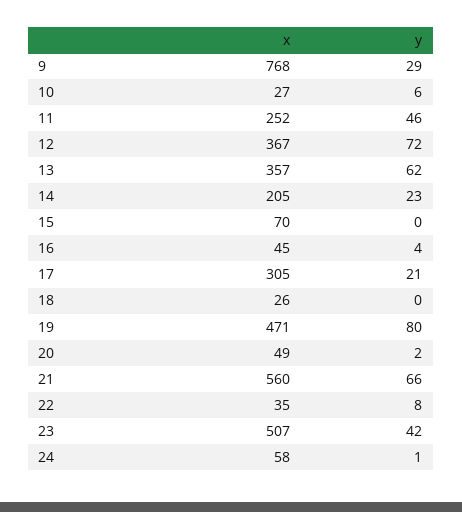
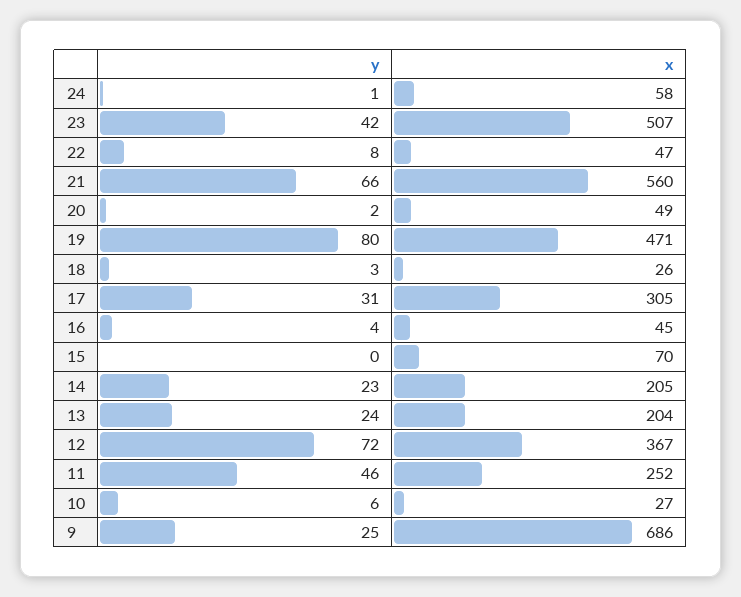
  {
    "x": {
-     "9": 768,
+     "9": 686,
      "10": 27,
      "11": 252,
      "12": 367,
-     "13": 357,
+     "13": 204,
      "14": 205,
      "15": 70,
      "16": 45,
      "17": 305,
      "18": 26,
      "19": 471,
      "20": 49,
      "21": 560,
-     "22": 35,
+     "22": 47,
      "23": 507,
      "24": 58
    },
    "y": {
-     "9": 29,
+     "9": 25,
      "10": 6,
      "11": 46,
      "12": 72,
-     "13": 62,
+     "13": 24,
      "14": 23,
      "15": 0,
      "16": 4,
-     "17": 21,
+     "17": 31,
-     "18": 0,
+     "18": 3,
      "19": 80,
      "20": 2,
      "21": 66,
      "22": 8,
      "23": 42,
      "24": 1
    }
  }

